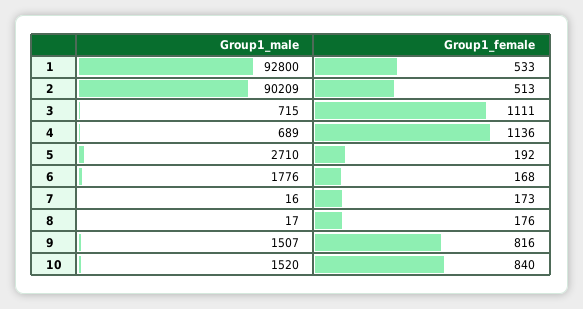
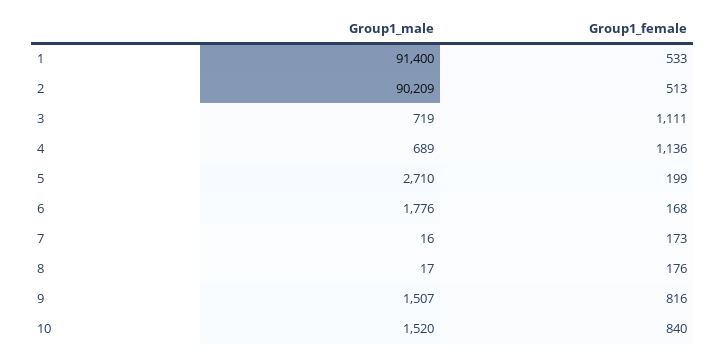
  {
    "Group1_male": {
-     "1": 92800,
+     "1": 91400,
      "2": 90209,
-     "3": 715,
+     "3": 719,
      "4": 689,
      "5": 2710,
      "6": 1776,
      "7": 16,
      "8": 17,
      "9": 1507,
      "10": 1520
    },
    "Group1_female": {
      "1": 533,
      "2": 513,
      "3": 1111,
      "4": 1136,
-     "5": 192,
+     "5": 199,
      "6": 168,
      "7": 173,
      "8": 176,
      "9": 816,
      "10": 840
    }
  }

